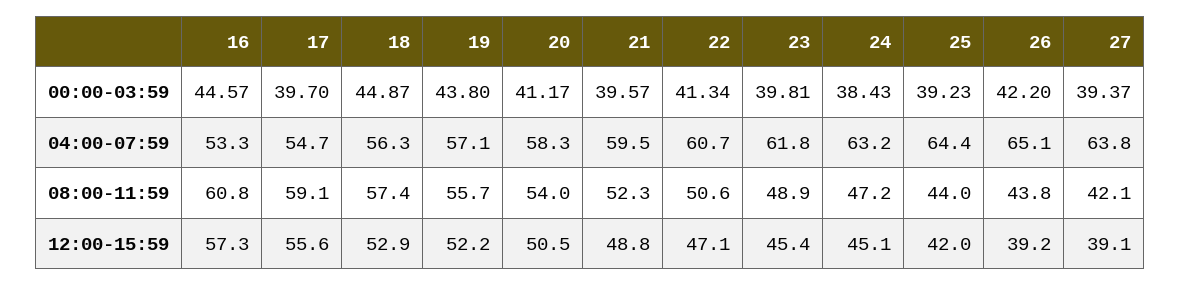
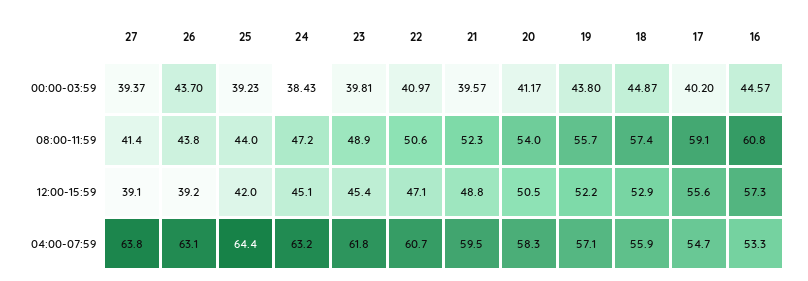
  {
    "16": {
      "00:00-03:59": 44.57,
      "04:00-07:59": 53.3,
      "08:00-11:59": 60.8,
      "12:00-15:59": 57.3
    },
    "17": {
-     "00:00-03:59": 39.7,
+     "00:00-03:59": 40.2,
      "04:00-07:59": 54.7,
      "08:00-11:59": 59.1,
      "12:00-15:59": 55.6
    },
    "18": {
      "00:00-03:59": 44.87,
-     "04:00-07:59": 56.3,
+     "04:00-07:59": 55.9,
      "08:00-11:59": 57.4,
      "12:00-15:59": 52.9
    },
    "19": {
      "00:00-03:59": 43.8,
      "04:00-07:59": 57.1,
      "08:00-11:59": 55.7,
      "12:00-15:59": 52.2
    },
    "20": {
      "00:00-03:59": 41.17,
      "04:00-07:59": 58.3,
      "08:00-11:59": 54,
      "12:00-15:59": 50.5
    },
    "21": {
      "00:00-03:59": 39.57,
      "04:00-07:59": 59.5,
      "08:00-11:59": 52.3,
      "12:00-15:59": 48.8
    },
    "22": {
-     "00:00-03:59": 41.34,
+     "00:00-03:59": 40.97,
      "04:00-07:59": 60.7,
      "08:00-11:59": 50.6,
      "12:00-15:59": 47.1
    },
    "23": {
      "00:00-03:59": 39.81,
      "04:00-07:59": 61.8,
      "08:00-11:59": 48.9,
      "12:00-15:59": 45.4
    },
    "24": {
      "00:00-03:59": 38.43,
      "04:00-07:59": 63.2,
      "08:00-11:59": 47.2,
      "12:00-15:59": 45.1
    },
    "25": {
      "00:00-03:59": 39.23,
      "04:00-07:59": 64.4,
      "08:00-11:59": 44,
      "12:00-15:59": 42
    },
    "26": {
-     "00:00-03:59": 42.2,
+     "00:00-03:59": 43.7,
-     "04:00-07:59": 65.1,
+     "04:00-07:59": 63.1,
      "08:00-11:59": 43.8,
      "12:00-15:59": 39.2
    },
    "27": {
      "00:00-03:59": 39.37,
      "04:00-07:59": 63.8,
-     "08:00-11:59": 42.1,
+     "08:00-11:59": 41.4,
      "12:00-15:59": 39.1
    }
  }

